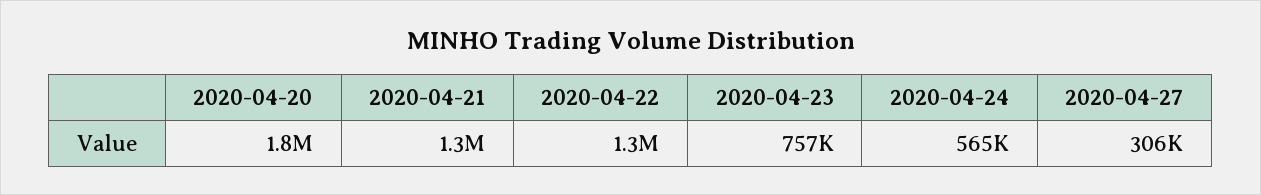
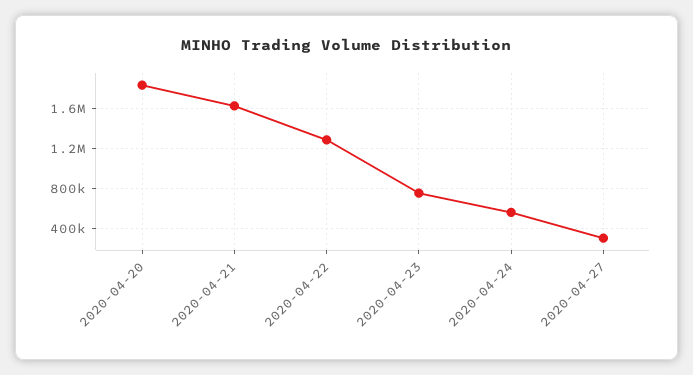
  {
    "2020-04-20": 1800000,
-   "2020-04-21": 1300000,
+   "2020-04-21": 1600000,
    "2020-04-22": 1300000,
    "2020-04-23": 757000,
    "2020-04-24": 565000,
    "2020-04-27": 306000
  }

